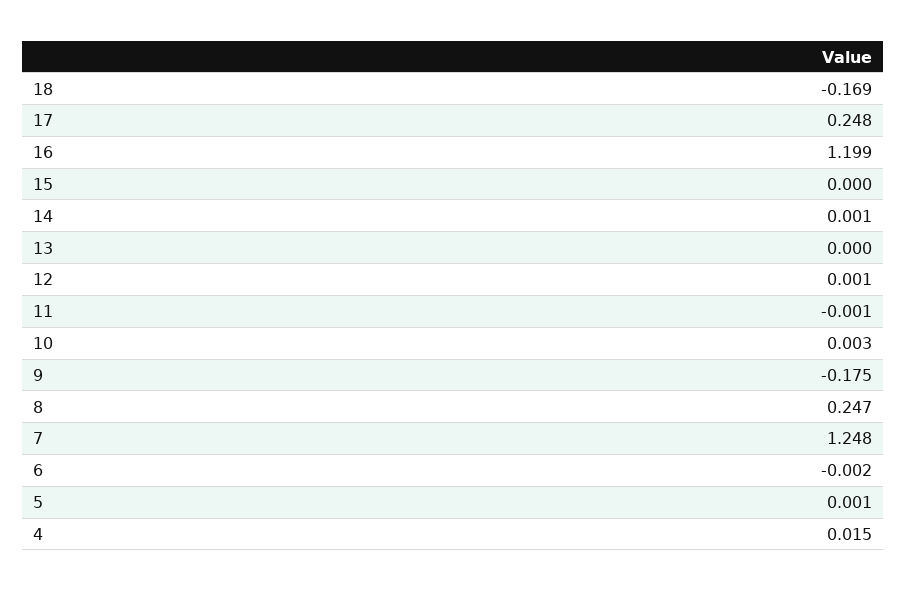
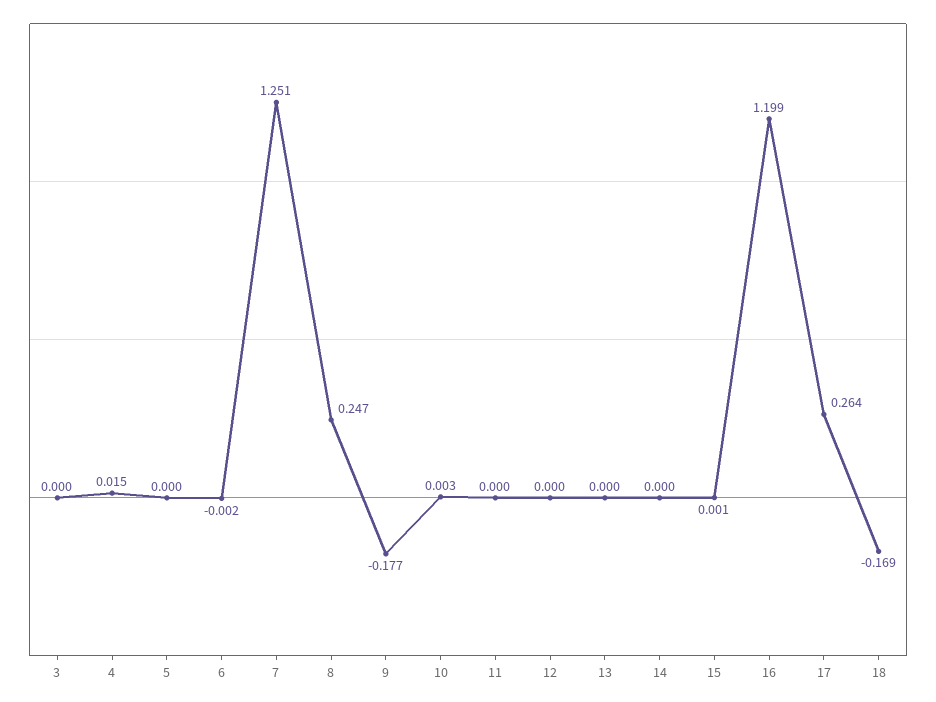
  {
    "18": -0.169,
-   "17": 0.248,
+   "17": 0.264,
    "16": 1.199,
-   "15": 0,
+   "15": 0.001,
-   "14": 0.001,
+   "14": 0,
    "13": 0,
-   "12": 0.001,
+   "12": 0,
-   "11": -0.001,
+   "11": 0,
    "10": 0.003,
-   "9": -0.175,
+   "9": -0.177,
    "8": 0.247,
-   "7": 1.248,
+   "7": 1.251,
    "6": -0.002,
-   "5": 0.001,
+   "5": 0,
-   "4": 0.015
+   "4": 0.015,
+   "3": 0
  }

